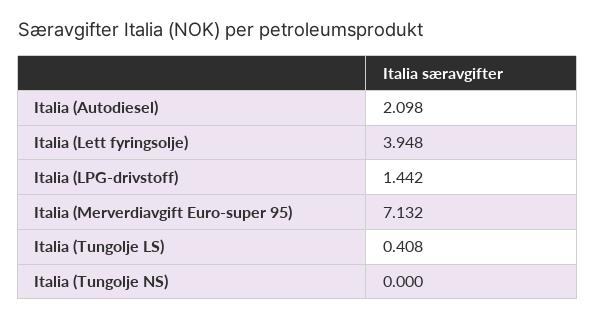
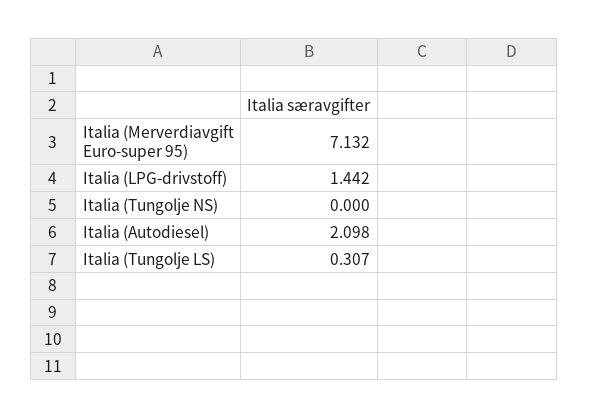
  {
    "Italia (Autodiesel)": 2.098,
-   "Italia (Lett fyringsolje)": 3.948,
    "Italia (LPG-drivstoff)": 1.442,
    "Italia (Merverdiavgift Euro-super 95)": 7.132,
-   "Italia (Tungolje LS)": 0.408,
+   "Italia (Tungolje LS)": 0.307,
    "Italia (Tungolje NS)": 0
  }

